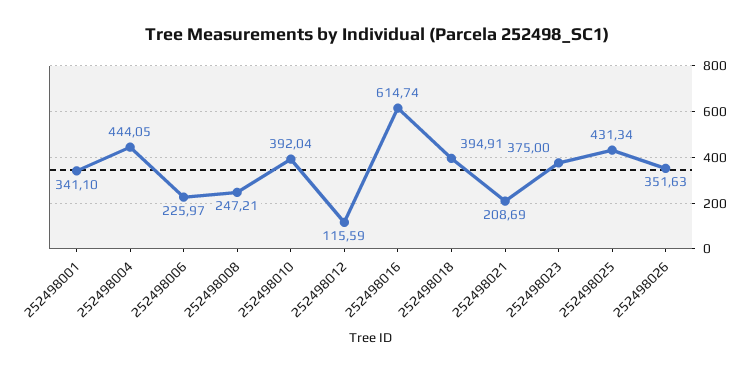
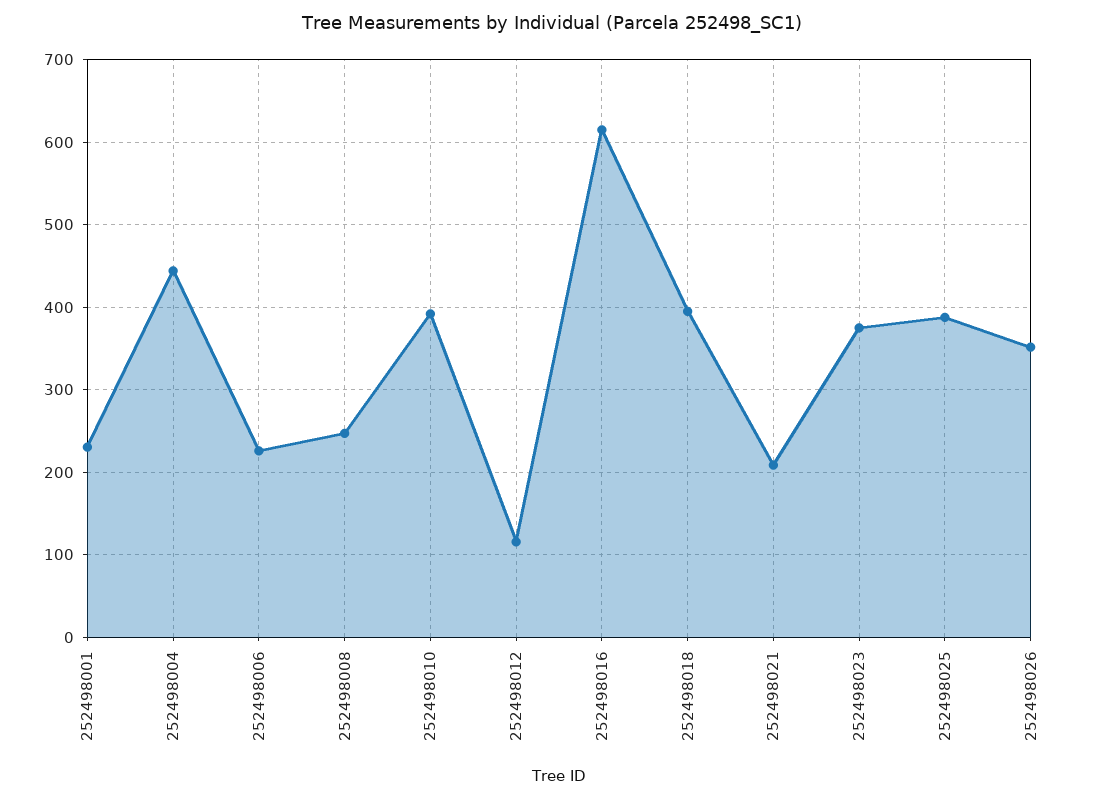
  {
-   "252498001": 341.1,
+   "252498001": 230,
    "252498004": 444.05,
    "252498006": 225.97,
    "252498008": 247.21,
    "252498010": 392.04,
    "252498012": 115.59,
    "252498016": 614.74,
    "252498018": 394.91,
    "252498021": 208.69,
    "252498023": 375,
-   "252498025": 431.34,
+   "252498025": 390,
    "252498026": 351.63
  }

